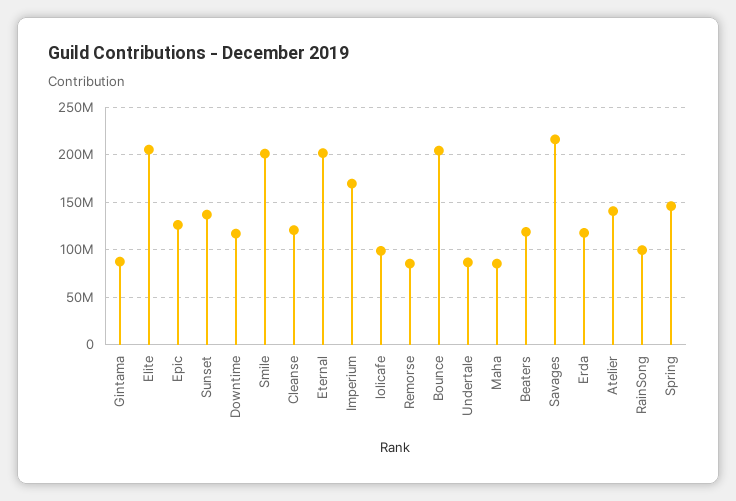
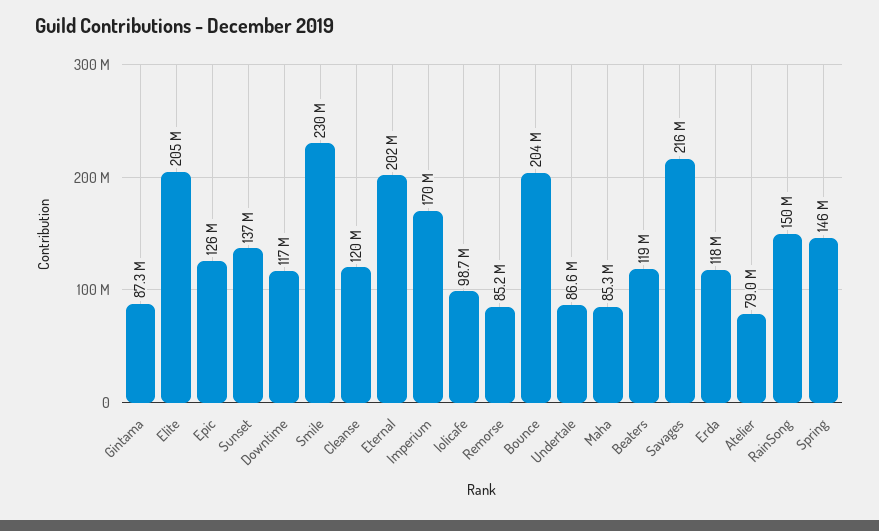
  {
    "Gintama": 87300000,
    "Elite": 205000000,
    "Epic": 126000000,
    "Sunset": 137000000,
    "Downtime": 117000000,
-   "Smile": 200000000,
+   "Smile": 230000000,
    "Cleanse": 120000000,
    "Eternal": 202000000,
    "Imperium": 170000000,
    "lolicafe": 98700000,
    "Remorse": 85200000,
    "Bounce": 204000000,
    "Undertale": 86600000,
    "Maha": 85300000,
    "Beaters": 119000000,
    "Savages": 216000000,
    "Erda": 118000000,
-   "Atelier": 140000000,
+   "Atelier": 79000000,
-   "RainSong": 100000000,
+   "RainSong": 150000000,
    "Spring": 146000000
  }

